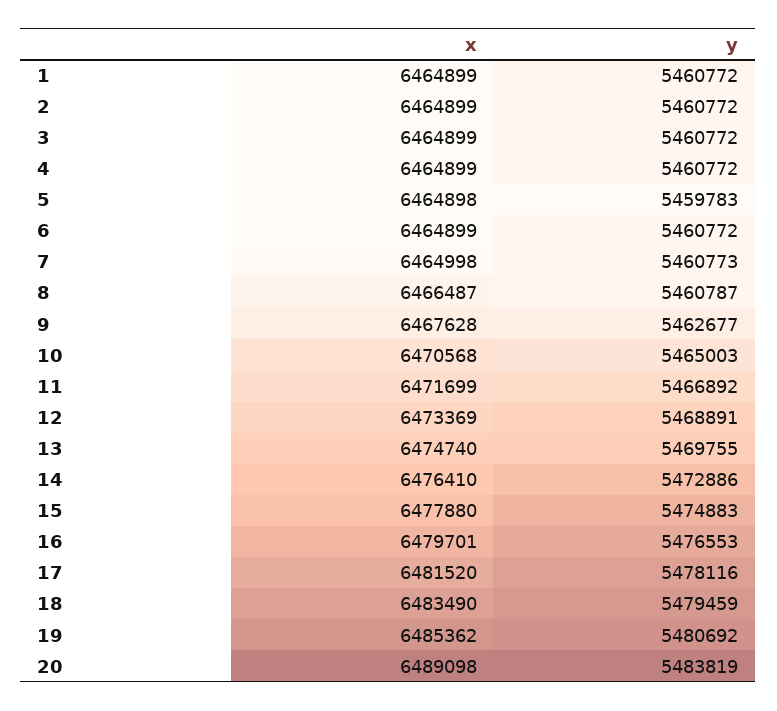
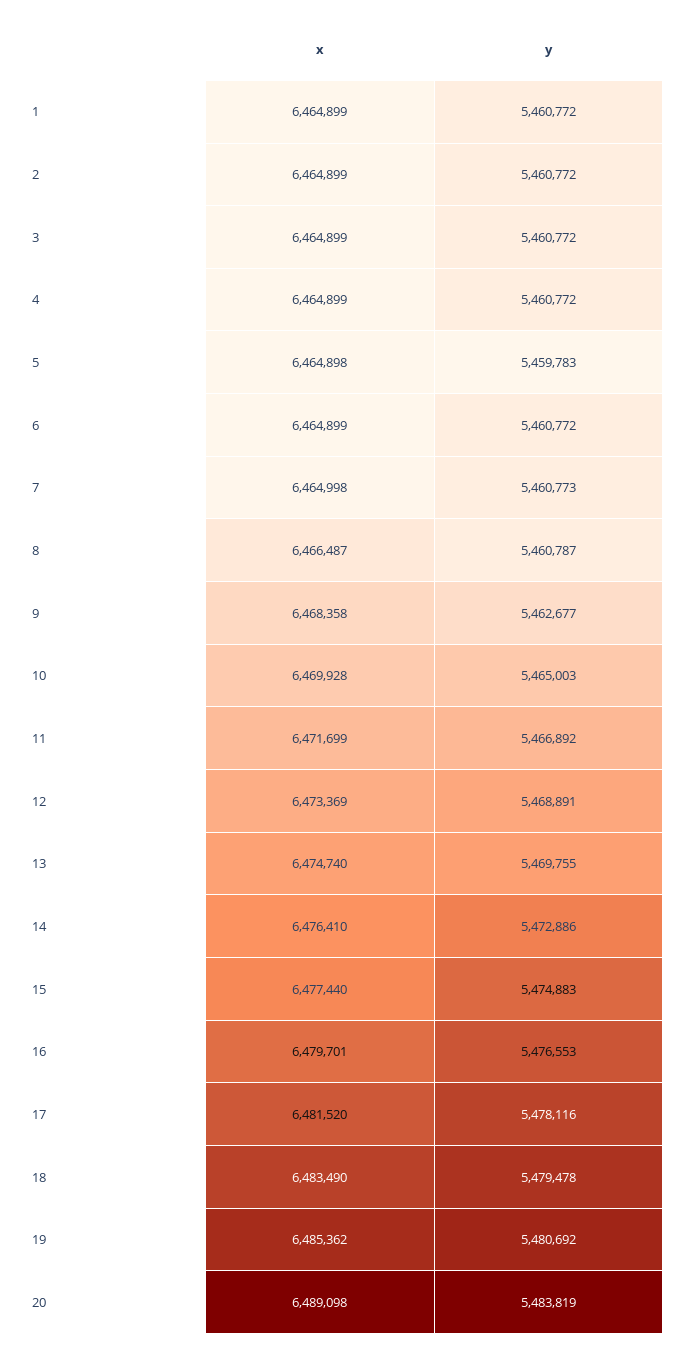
  {
    "x": {
      "1": 6464899,
      "2": 6464899,
      "3": 6464899,
      "4": 6464899,
      "5": 6464898,
      "6": 6464899,
      "7": 6464998,
      "8": 6466487,
-     "9": 6467628,
+     "9": 6468358,
-     "10": 6470568,
+     "10": 6469928,
      "11": 6471699,
      "12": 6473369,
      "13": 6474740,
      "14": 6476410,
-     "15": 6477880,
+     "15": 6477440,
      "16": 6479701,
      "17": 6481520,
      "18": 6483490,
      "19": 6485362,
      "20": 6489098
    },
    "y": {
      "1": 5460772,
      "2": 5460772,
      "3": 5460772,
      "4": 5460772,
      "5": 5459783,
      "6": 5460772,
      "7": 5460773,
      "8": 5460787,
      "9": 5462677,
      "10": 5465003,
      "11": 5466892,
      "12": 5468891,
      "13": 5469755,
      "14": 5472886,
      "15": 5474883,
      "16": 5476553,
      "17": 5478116,
-     "18": 5479459,
+     "18": 5479478,
      "19": 5480692,
      "20": 5483819
    }
  }

